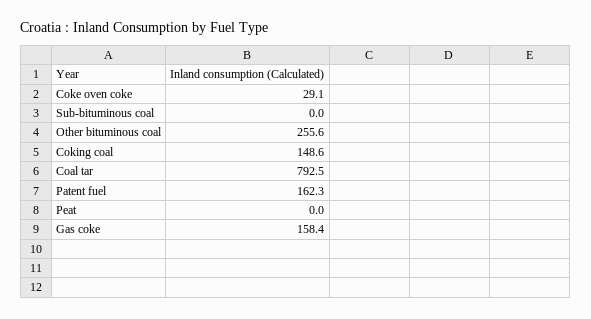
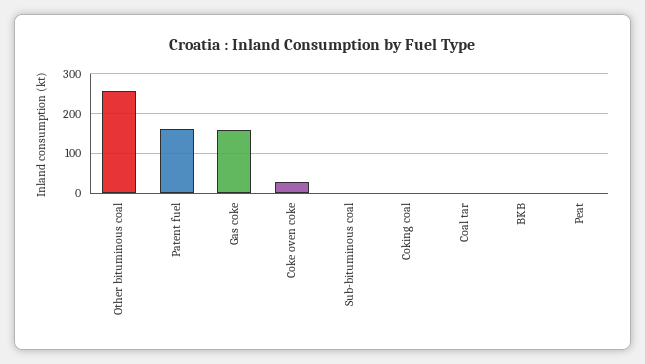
  {
    "Coke oven coke": 29.1,
    "Sub-bituminous coal": 0,
    "Other bituminous coal": 255.6,
-   "Coking coal": 148.6,
+   "Coking coal": 0,
-   "Coal tar": 792.5,
+   "Coal tar": 0,
    "Patent fuel": 162.3,
    "Peat": 0,
-   "Gas coke": 158.4
+   "Gas coke": 158.4,
+   "BKB": 0
  }

